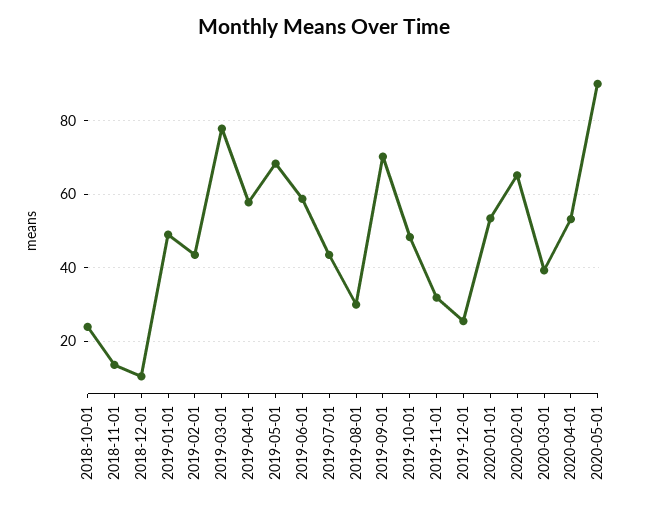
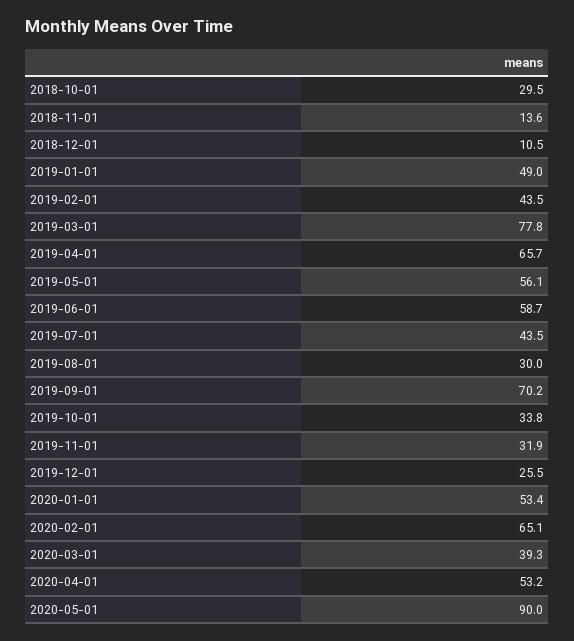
  {
-   "2018-10-01": 24,
+   "2018-10-01": 29.5,
    "2018-11-01": 13.6,
    "2018-12-01": 10.5,
    "2019-01-01": 49,
    "2019-02-01": 43.5,
    "2019-03-01": 77.8,
-   "2019-04-01": 58,
+   "2019-04-01": 65.7,
-   "2019-05-01": 68,
+   "2019-05-01": 56.1,
    "2019-06-01": 58.7,
    "2019-07-01": 43.5,
    "2019-08-01": 30,
    "2019-09-01": 70.2,
-   "2019-10-01": 48,
+   "2019-10-01": 33.8,
    "2019-11-01": 31.9,
    "2019-12-01": 25.5,
    "2020-01-01": 53.4,
    "2020-02-01": 65.1,
    "2020-03-01": 39.3,
    "2020-04-01": 53.2,
    "2020-05-01": 90
  }

